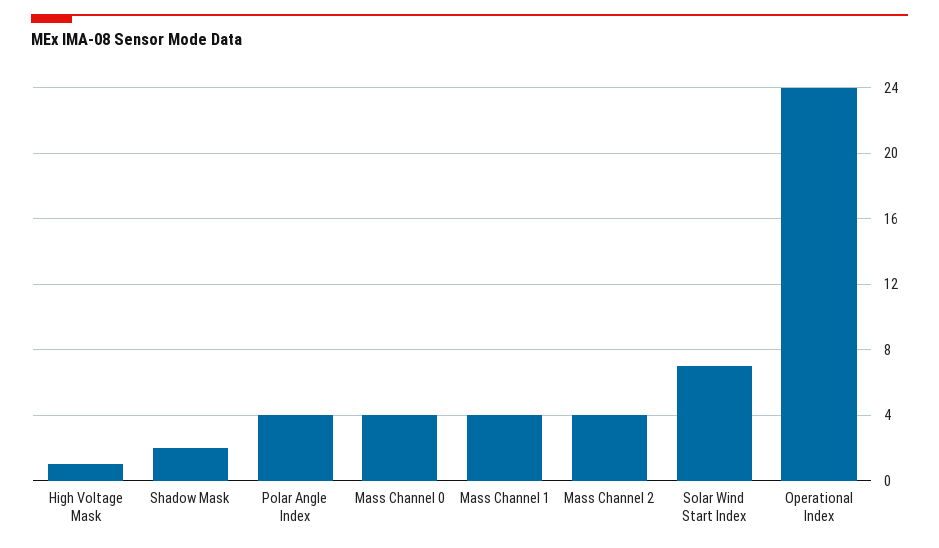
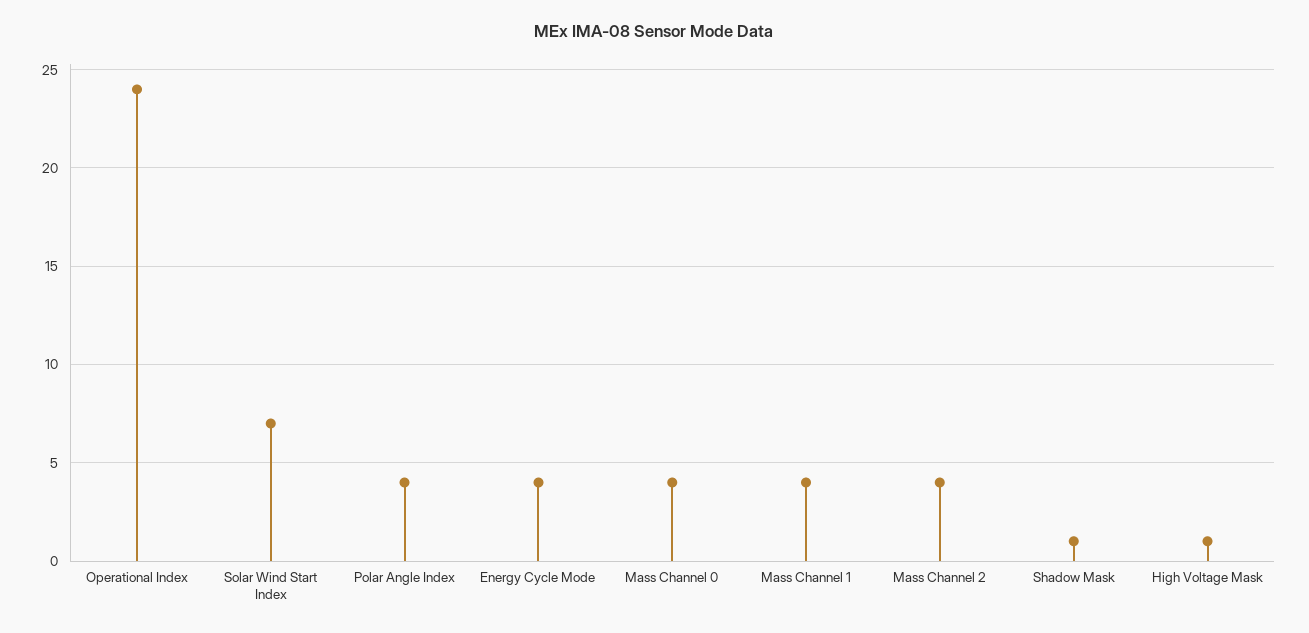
  {
    "High Voltage Mask": 1,
-   "Shadow Mask": 2,
+   "Shadow Mask": 1,
    "Polar Angle Index": 4,
    "Mass Channel 0": 4,
    "Mass Channel 1": 4,
    "Mass Channel 2": 4,
    "Solar Wind Start Index": 7,
-   "Operational Index": 24
+   "Operational Index": 24,
+   "Energy Cycle Mode": 4
  }

